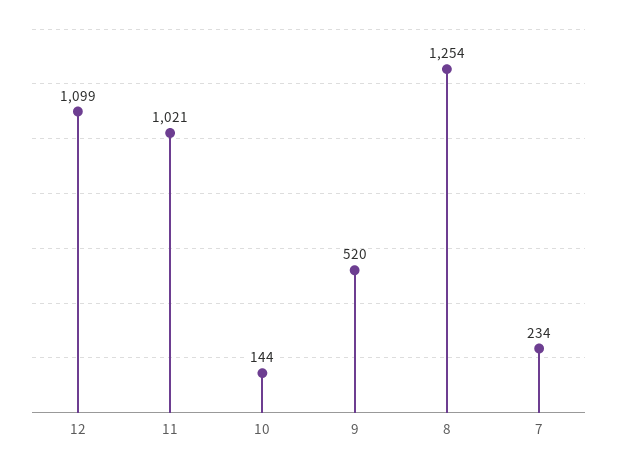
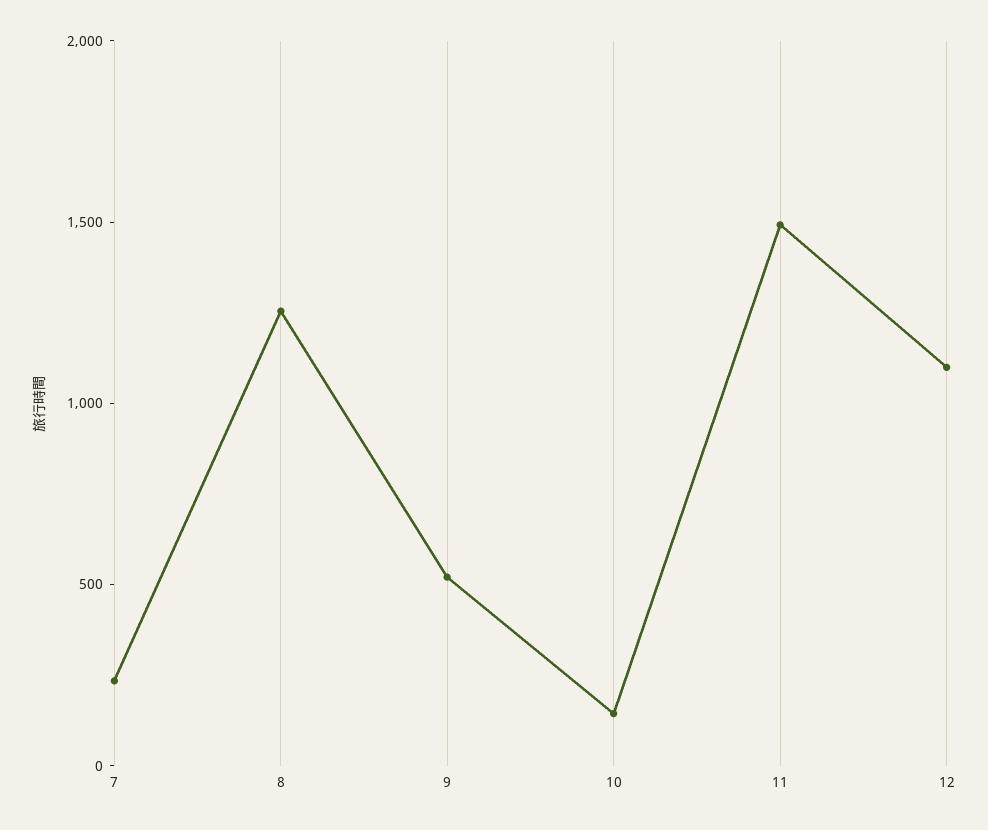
  {
    "12": 1099,
-   "11": 1021,
+   "11": 1500,
    "10": 144,
    "9": 520,
    "8": 1254,
    "7": 234
  }

